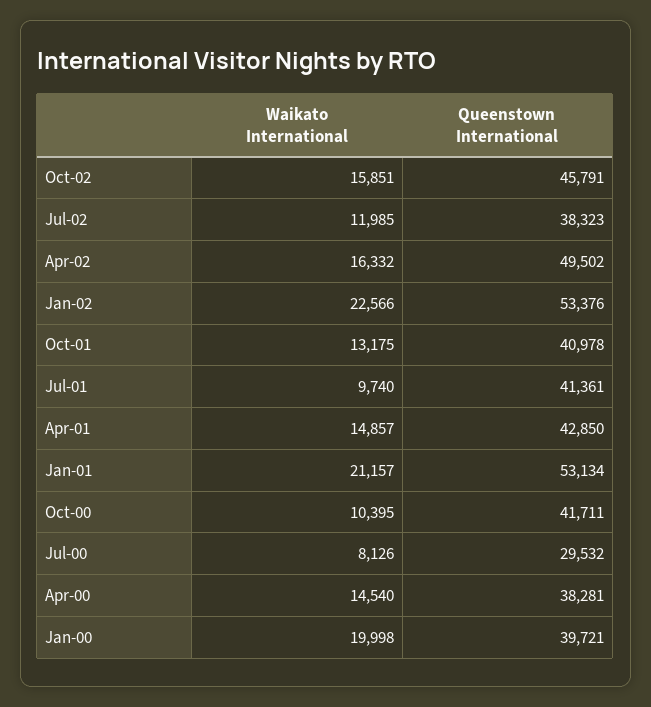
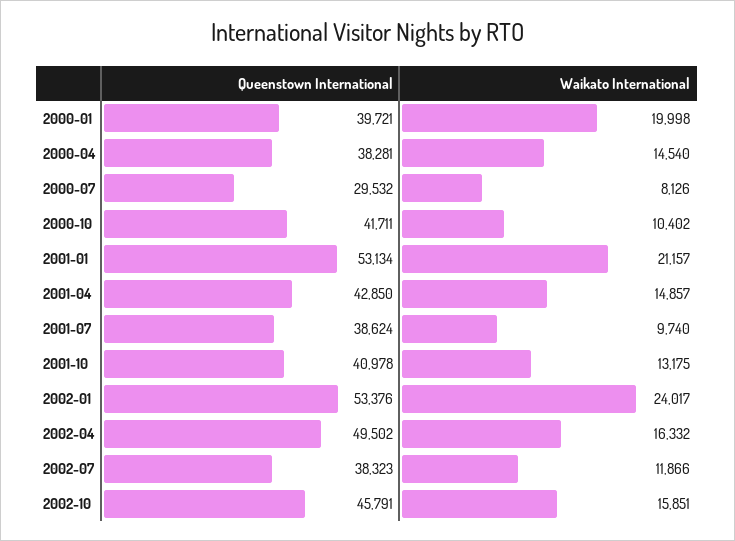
  {
    "Waikato International": {
      "Oct-02": 15851,
-     "Jul-02": 11985,
+     "Jul-02": 11866,
      "Apr-02": 16332,
-     "Jan-02": 22566,
+     "Jan-02": 24017,
      "Oct-01": 13175,
      "Jul-01": 9740,
      "Apr-01": 14857,
      "Jan-01": 21157,
-     "Oct-00": 10395,
+     "Oct-00": 10402,
      "Jul-00": 8126,
      "Apr-00": 14540,
      "Jan-00": 19998
    },
    "Queenstown International": {
      "Oct-02": 45791,
      "Jul-02": 38323,
      "Apr-02": 49502,
      "Jan-02": 53376,
      "Oct-01": 40978,
-     "Jul-01": 41361,
+     "Jul-01": 38624,
      "Apr-01": 42850,
      "Jan-01": 53134,
      "Oct-00": 41711,
      "Jul-00": 29532,
      "Apr-00": 38281,
      "Jan-00": 39721
    }
  }

